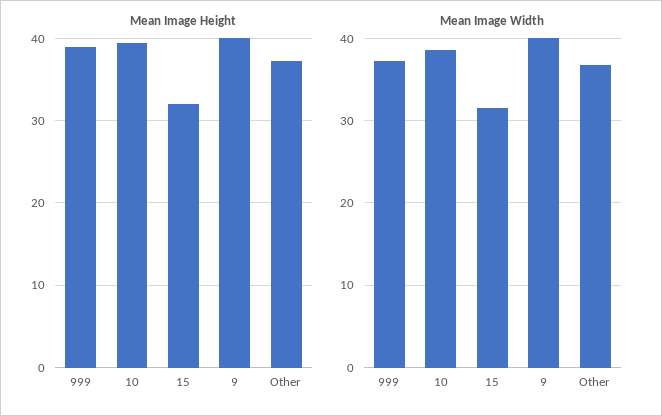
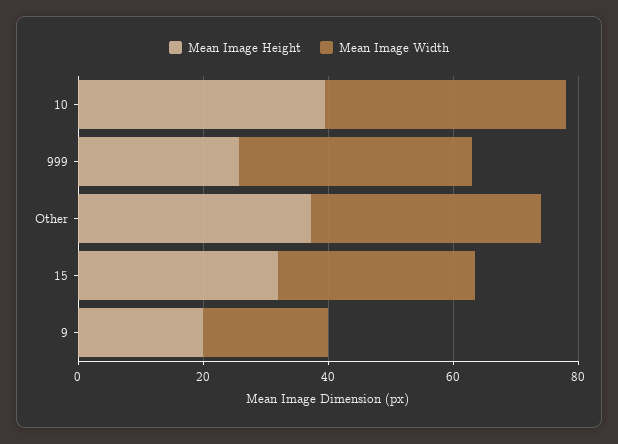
  {
    "Mean Image Height": {
-     "999": 39,
+     "999": 25,
      "10": 39,
      "15": 32,
-     "9": 40,
+     "9": 20,
      "Other": 37
    },
    "Mean Image Width": {
      "999": 37,
      "10": 39,
      "15": 32,
-     "9": 40,
+     "9": 20,
      "Other": 37
    }
  }

